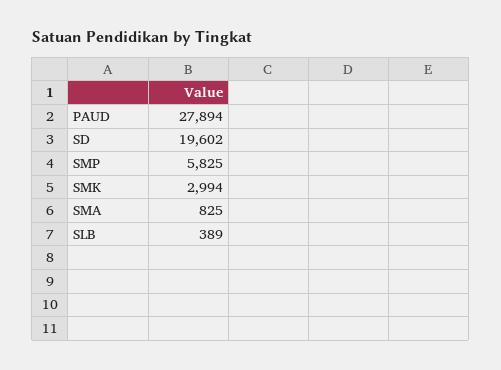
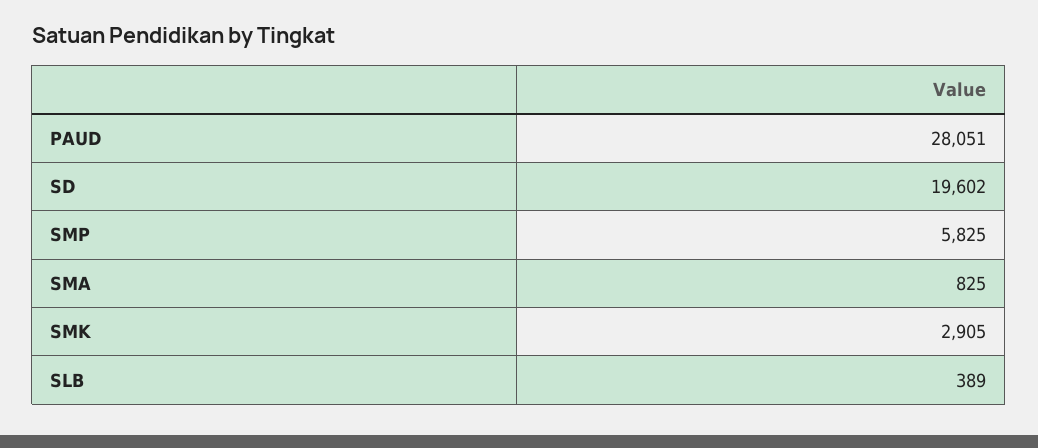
  {
-   "PAUD": 27894,
+   "PAUD": 28051,
    "SD": 19602,
    "SMP": 5825,
-   "SMK": 2994,
+   "SMK": 2905,
    "SMA": 825,
    "SLB": 389
  }

